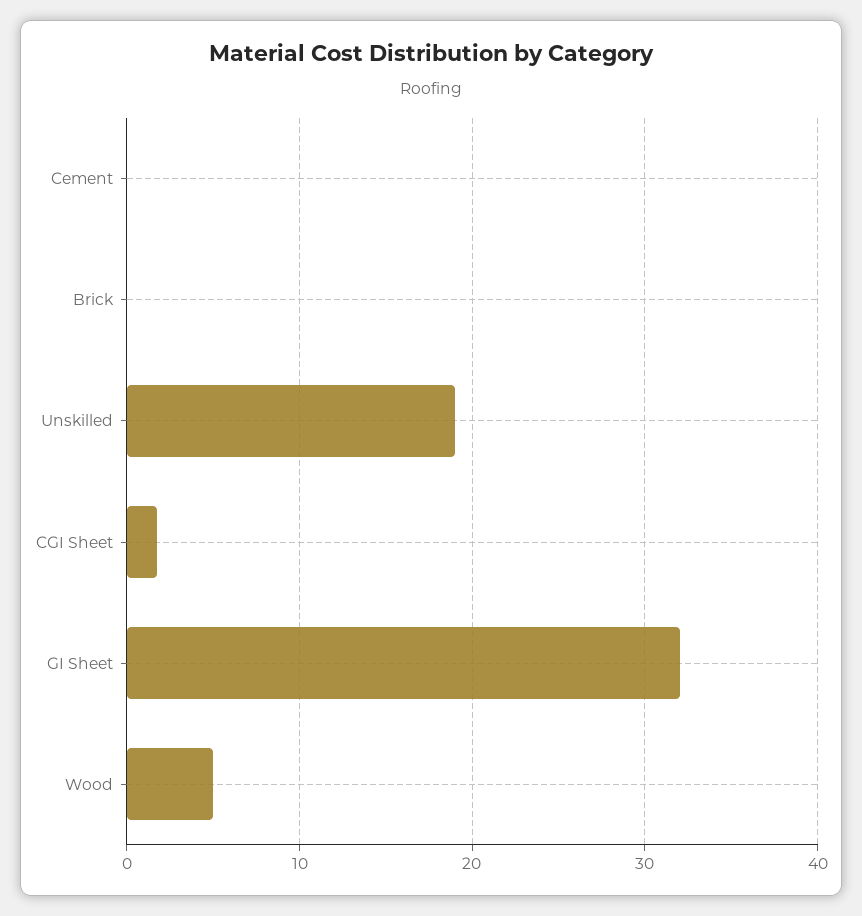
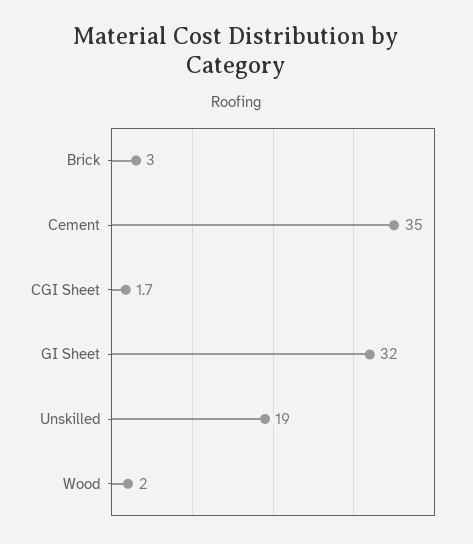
  {
-   "Cement": 0,
+   "Cement": 35,
-   "Brick": 0,
+   "Brick": 3,
    "Unskilled": 19,
    "CGI Sheet": 1.7,
    "GI Sheet": 32,
-   "Wood": 5
+   "Wood": 2
  }

